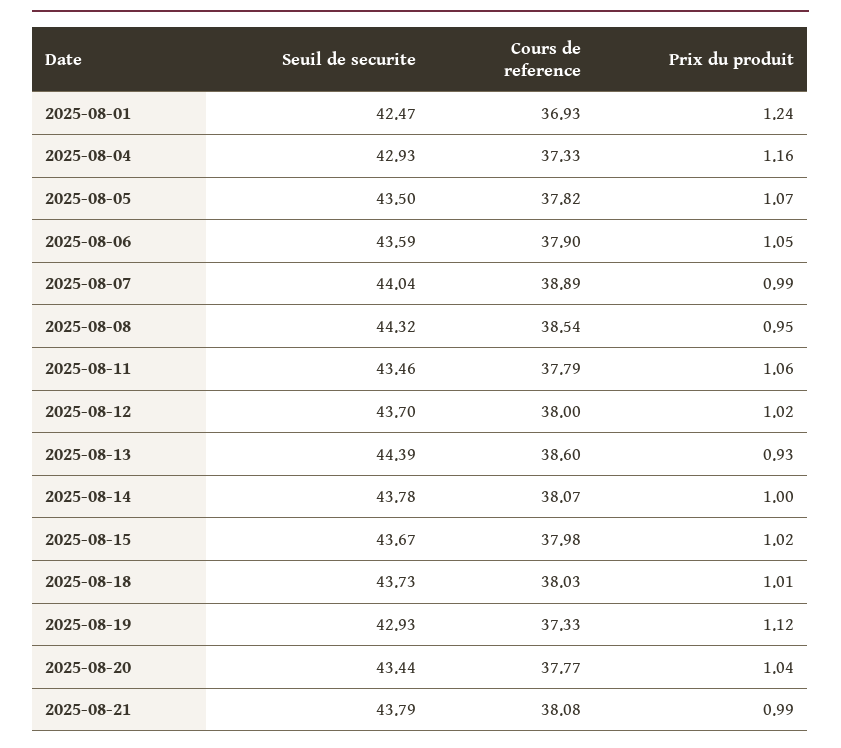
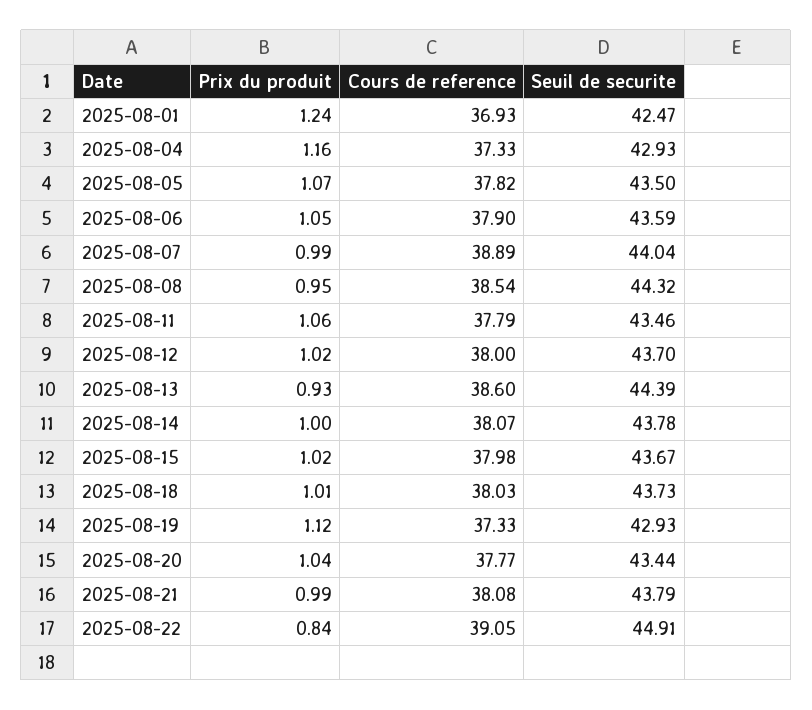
  {
    "Seuil de securite": {
      "2025-08-01": 42.47,
      "2025-08-04": 42.93,
      "2025-08-05": 43.5,
      "2025-08-06": 43.59,
      "2025-08-07": 44.04,
      "2025-08-08": 44.32,
      "2025-08-11": 43.46,
      "2025-08-12": 43.7,
      "2025-08-13": 44.39,
      "2025-08-14": 43.78,
      "2025-08-15": 43.67,
      "2025-08-18": 43.73,
      "2025-08-19": 42.93,
      "2025-08-20": 43.44,
-     "2025-08-21": 43.79
+     "2025-08-21": 43.79,
+     "2025-08-22": 44.91
    },
    "Cours de reference": {
      "2025-08-01": 36.93,
      "2025-08-04": 37.33,
      "2025-08-05": 37.82,
      "2025-08-06": 37.9,
      "2025-08-07": 38.89,
      "2025-08-08": 38.54,
      "2025-08-11": 37.79,
      "2025-08-12": 38,
      "2025-08-13": 38.6,
      "2025-08-14": 38.07,
      "2025-08-15": 37.98,
      "2025-08-18": 38.03,
      "2025-08-19": 37.33,
      "2025-08-20": 37.77,
-     "2025-08-21": 38.08
+     "2025-08-21": 38.08,
+     "2025-08-22": 39.05
    },
    "Prix du produit": {
      "2025-08-01": 1.24,
      "2025-08-04": 1.16,
      "2025-08-05": 1.07,
      "2025-08-06": 1.05,
      "2025-08-07": 0.99,
      "2025-08-08": 0.95,
      "2025-08-11": 1.06,
      "2025-08-12": 1.02,
      "2025-08-13": 0.93,
      "2025-08-14": 1,
      "2025-08-15": 1.02,
      "2025-08-18": 1.01,
      "2025-08-19": 1.12,
      "2025-08-20": 1.04,
-     "2025-08-21": 0.99
+     "2025-08-21": 0.99,
+     "2025-08-22": 0.84
    }
  }

